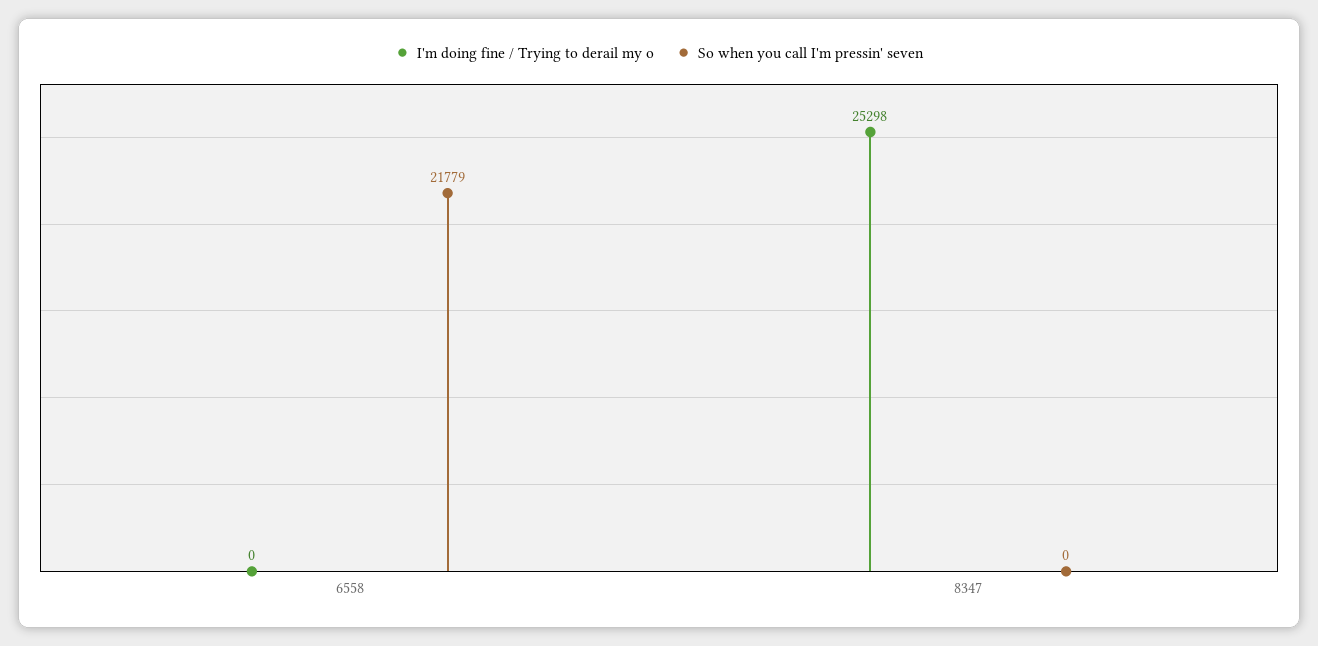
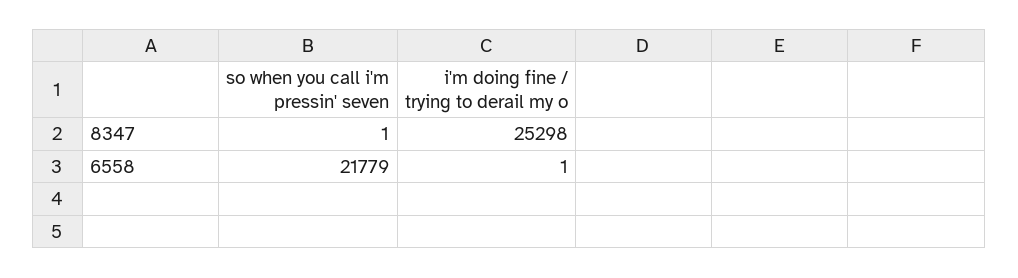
  {
    "I'm doing fine / Trying to derail my o": {
-     "6558": 0,
+     "6558": 1,
      "8347": 25298
    },
    "So when you call I'm pressin' seven": {
      "6558": 21779,
-     "8347": 0
+     "8347": 1
    }
  }

